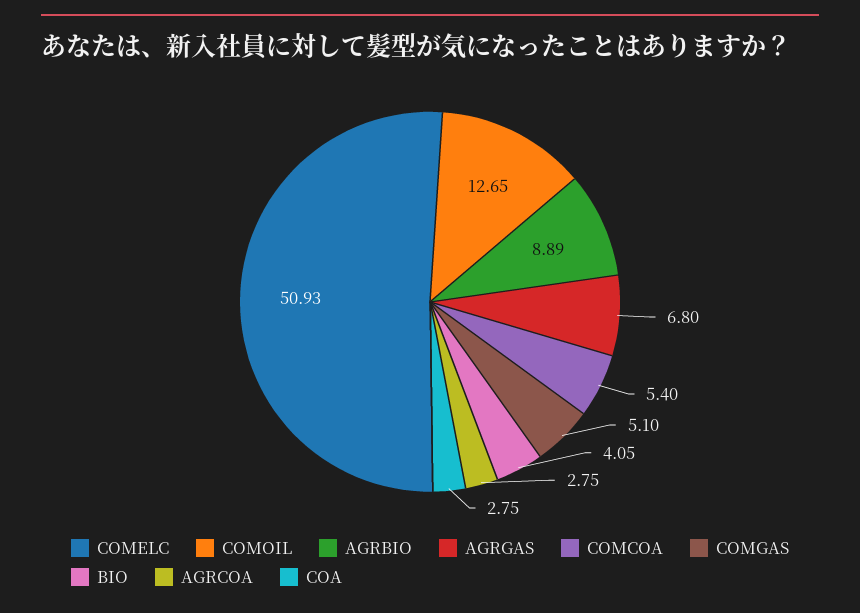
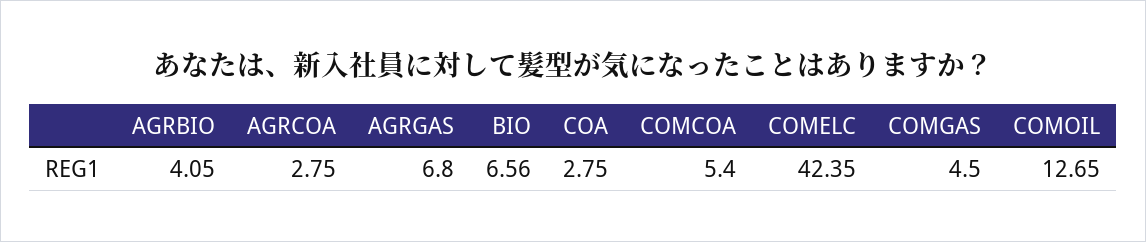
  {
-   "COMELC": 50.93,
+   "COMELC": 42.35,
    "COMOIL": 12.65,
-   "AGRBIO": 8.89,
+   "AGRBIO": 4.05,
    "AGRGAS": 6.8,
    "COMCOA": 5.4,
-   "COMGAS": 5.1,
+   "COMGAS": 4.5,
-   "BIO": 4.05,
+   "BIO": 6.56,
    "AGRCOA": 2.75,
    "COA": 2.75
  }

